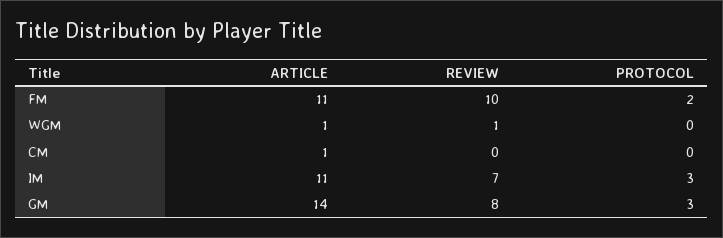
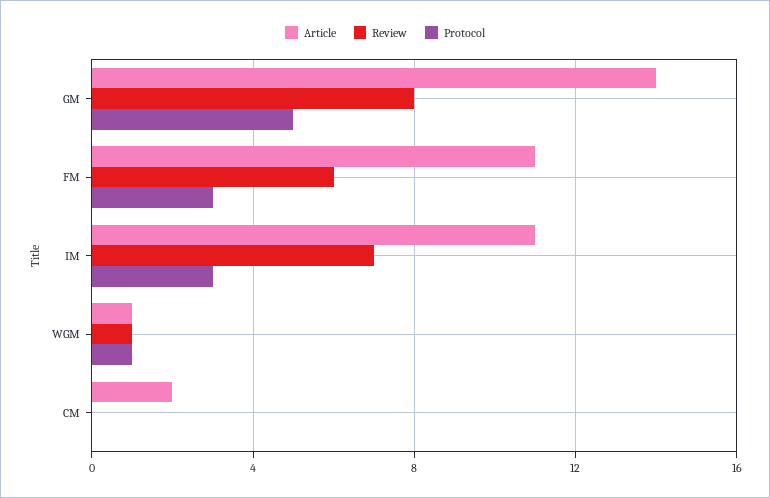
  {
    "ARTICLE": {
      "FM": 11,
      "WGM": 1,
-     "CM": 1,
+     "CM": 2,
      "IM": 11,
      "GM": 14
    },
    "REVIEW": {
-     "FM": 10,
+     "FM": 6,
      "WGM": 1,
      "CM": 0,
      "IM": 7,
      "GM": 8
    },
    "PROTOCOL": {
-     "FM": 2,
+     "FM": 3,
-     "WGM": 0,
+     "WGM": 1,
      "CM": 0,
      "IM": 3,
-     "GM": 3
+     "GM": 5
    }
  }

